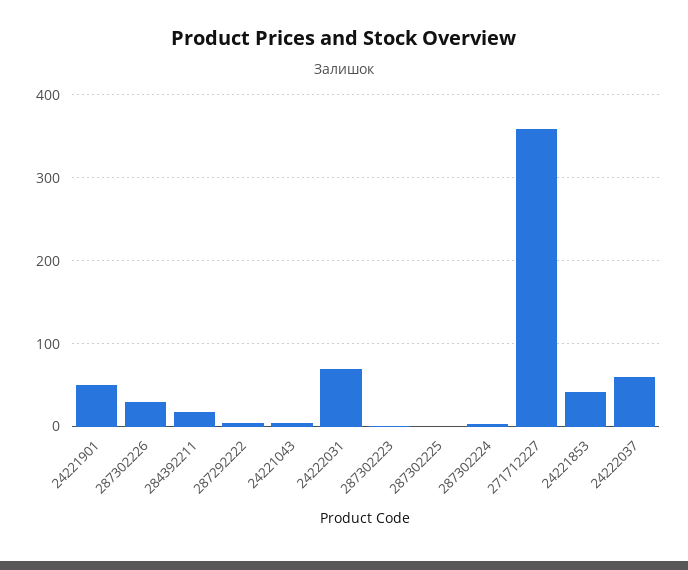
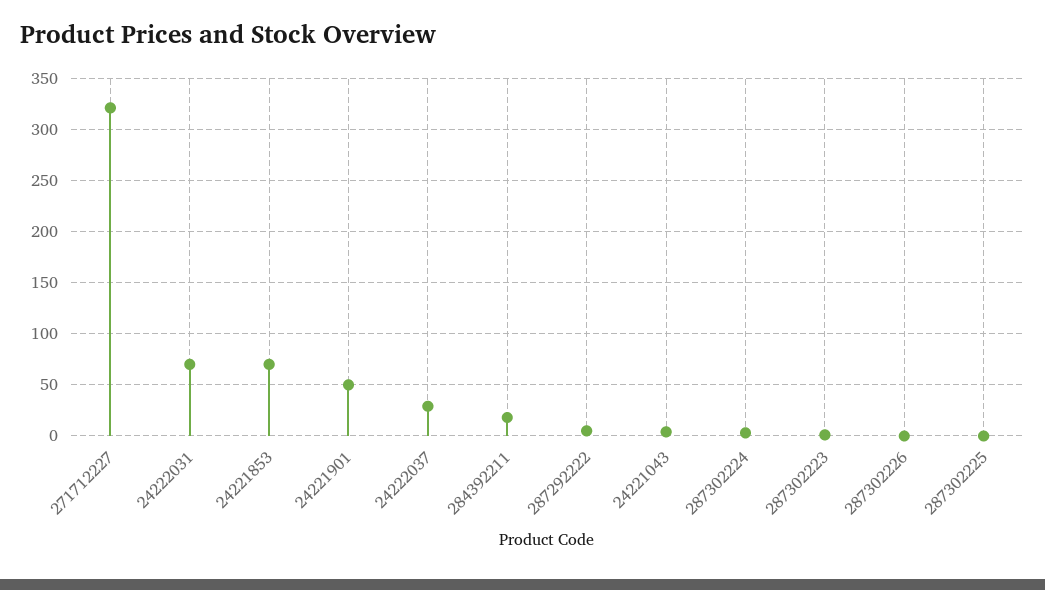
  {
    "24221901": 50,
-   "287302226": 30,
+   "287302226": 0,
    "284392211": 20,
    "287292222": 10,
    "24221043": 0,
    "24222031": 70,
    "287302223": 0,
    "287302225": 0,
    "287302224": 0,
-   "271712227": 360,
+   "271712227": 320,
-   "24221853": 40,
+   "24221853": 70,
-   "24222037": 60
+   "24222037": 30
  }

